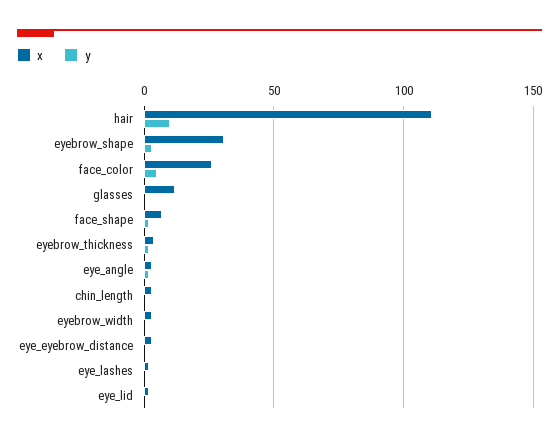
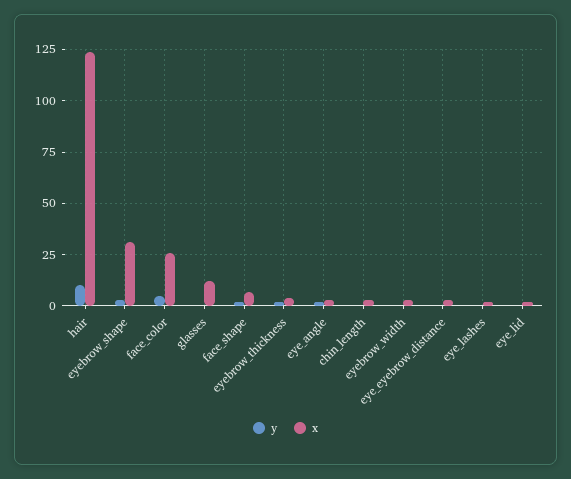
  {
    "x": {
-     "hair": 110,
+     "hair": 125,
      "eyebrow_shape": 30,
      "face_color": 25,
      "glasses": 10,
      "face_shape": 5,
      "eyebrow_thickness": 5,
      "eye_angle": 5,
      "chin_length": 5,
      "eyebrow_width": 5,
      "eye_eyebrow_distance": 5,
      "eye_lashes": 0,
      "eye_lid": 0
    },
    "y": {
      "hair": 10,
      "eyebrow_shape": 5,
      "face_color": 5,
      "glasses": 0,
      "face_shape": 0,
      "eyebrow_thickness": 0,
      "eye_angle": 0,
      "chin_length": 0,
      "eyebrow_width": 0,
      "eye_eyebrow_distance": 0,
      "eye_lashes": 0,
      "eye_lid": 0
    }
  }

